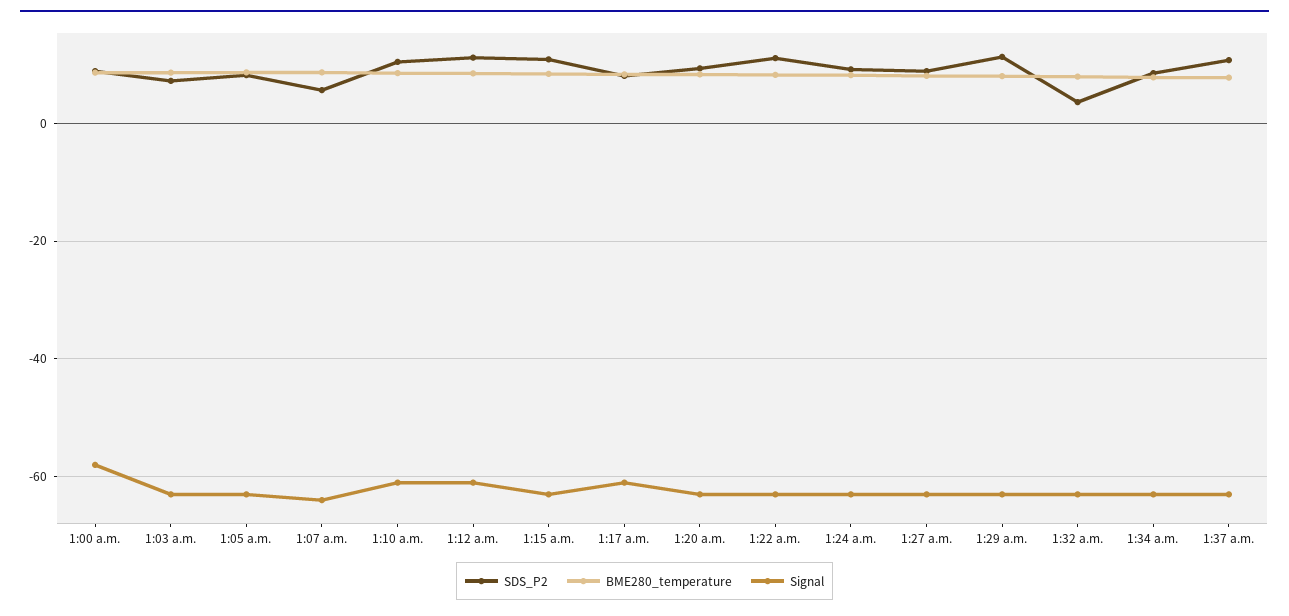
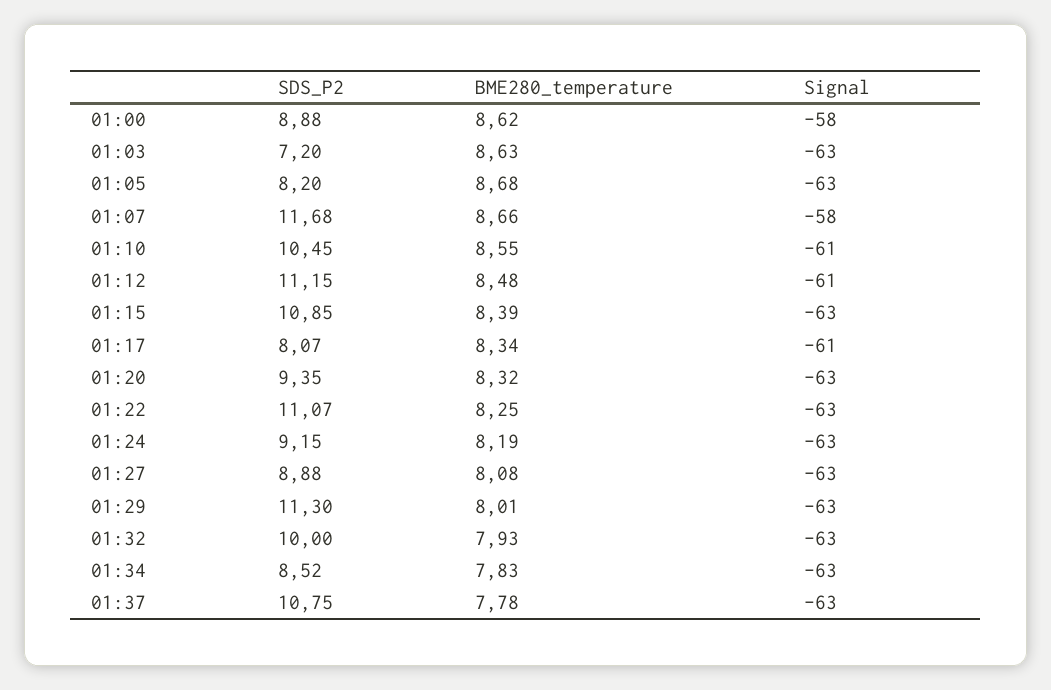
  {
    "SDS_P2": {
      "1:00 a.m.": 8.88,
      "1:03 a.m.": 7.2,
      "1:05 a.m.": 8.2,
-     "1:07 a.m.": 6,
+     "1:07 a.m.": 11.68,
      "1:10 a.m.": 10.45,
      "1:12 a.m.": 11.15,
      "1:15 a.m.": 10.85,
      "1:17 a.m.": 8.07,
      "1:20 a.m.": 9.35,
      "1:22 a.m.": 11.07,
      "1:24 a.m.": 9.15,
      "1:27 a.m.": 8.88,
      "1:29 a.m.": 11.3,
-     "1:32 a.m.": 4,
+     "1:32 a.m.": 10,
      "1:34 a.m.": 8.52,
      "1:37 a.m.": 10.75
    },
    "BME280_temperature": {
      "1:00 a.m.": 8.62,
      "1:03 a.m.": 8.63,
      "1:05 a.m.": 8.68,
      "1:07 a.m.": 8.66,
      "1:10 a.m.": 8.55,
      "1:12 a.m.": 8.48,
      "1:15 a.m.": 8.39,
      "1:17 a.m.": 8.34,
      "1:20 a.m.": 8.32,
      "1:22 a.m.": 8.25,
      "1:24 a.m.": 8.19,
      "1:27 a.m.": 8.08,
      "1:29 a.m.": 8.01,
      "1:32 a.m.": 7.93,
      "1:34 a.m.": 7.83,
      "1:37 a.m.": 7.78
    },
    "Signal": {
      "1:00 a.m.": -58,
      "1:03 a.m.": -63,
      "1:05 a.m.": -63,
-     "1:07 a.m.": -64,
+     "1:07 a.m.": -58,
      "1:10 a.m.": -61,
      "1:12 a.m.": -61,
      "1:15 a.m.": -63,
      "1:17 a.m.": -61,
      "1:20 a.m.": -63,
      "1:22 a.m.": -63,
      "1:24 a.m.": -63,
      "1:27 a.m.": -63,
      "1:29 a.m.": -63,
      "1:32 a.m.": -63,
      "1:34 a.m.": -63,
      "1:37 a.m.": -63
    }
  }

